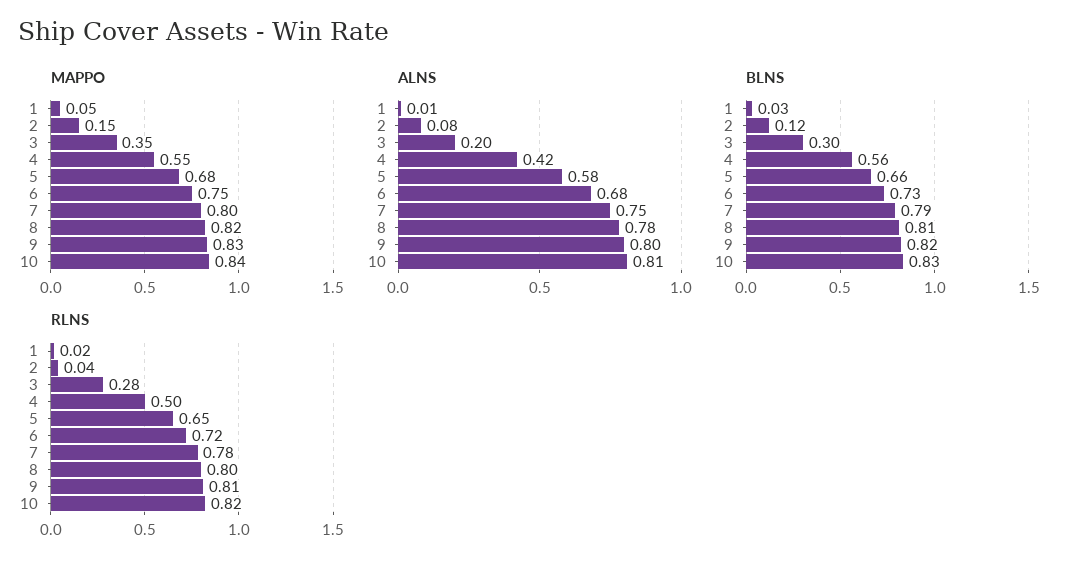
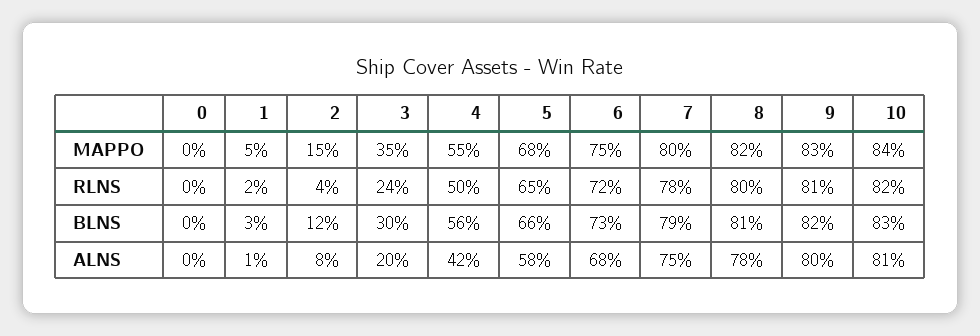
  {
    "MAPPO": {
      "1": 0.05,
      "2": 0.15,
      "3": 0.35,
      "4": 0.55,
      "5": 0.68,
      "6": 0.75,
      "7": 0.8,
      "8": 0.82,
      "9": 0.83,
-     "10": 0.84
+     "10": 0.84,
+     "0": 0
    },
    "ALNS": {
      "1": 0.01,
      "2": 0.08,
      "3": 0.2,
      "4": 0.42,
      "5": 0.58,
      "6": 0.68,
      "7": 0.75,
      "8": 0.78,
      "9": 0.8,
-     "10": 0.81
+     "10": 0.81,
+     "0": 0
    },
    "BLNS": {
      "1": 0.03,
      "2": 0.12,
      "3": 0.3,
      "4": 0.56,
      "5": 0.66,
      "6": 0.73,
      "7": 0.79,
      "8": 0.81,
      "9": 0.82,
-     "10": 0.83
+     "10": 0.83,
+     "0": 0
    },
    "RLNS": {
      "1": 0.02,
      "2": 0.04,
-     "3": 0.28,
+     "3": 0.24,
      "4": 0.5,
      "5": 0.65,
      "6": 0.72,
      "7": 0.78,
      "8": 0.8,
      "9": 0.81,
-     "10": 0.82
+     "10": 0.82,
+     "0": 0
    }
  }

